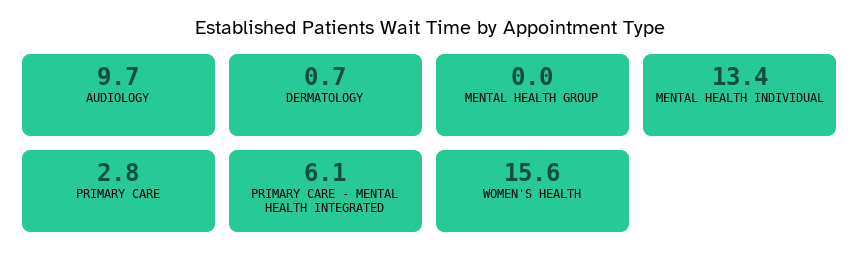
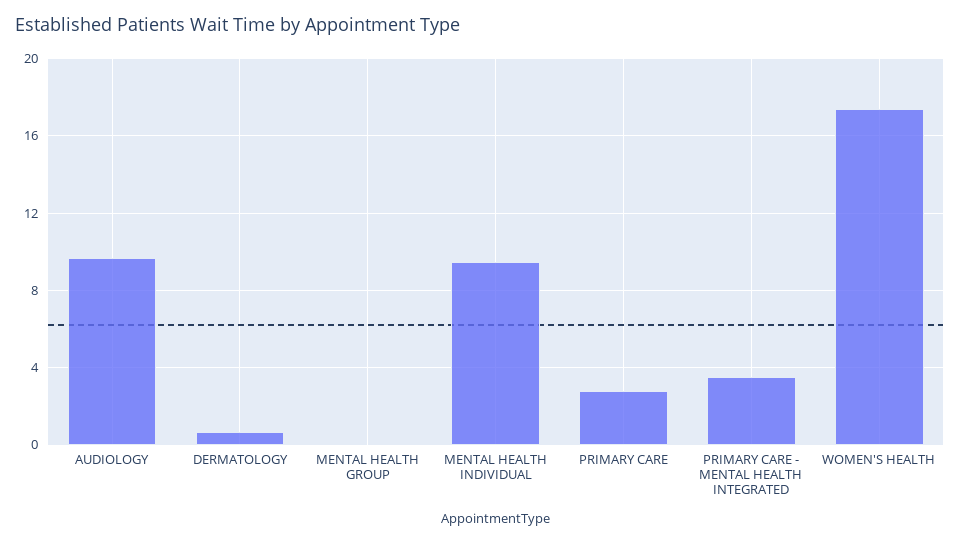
  {
    "AUDIOLOGY": 9.7,
    "DERMATOLOGY": 0.7,
    "MENTAL HEALTH GROUP": 0,
-   "MENTAL HEALTH INDIVIDUAL": 13.4,
+   "MENTAL HEALTH INDIVIDUAL": 9.5,
    "PRIMARY CARE": 2.8,
-   "PRIMARY CARE - MENTAL HEALTH INTEGRATED": 6.1,
+   "PRIMARY CARE - MENTAL HEALTH INTEGRATED": 3.5,
-   "WOMEN'S HEALTH": 15.6
+   "WOMEN'S HEALTH": 17.5
  }

